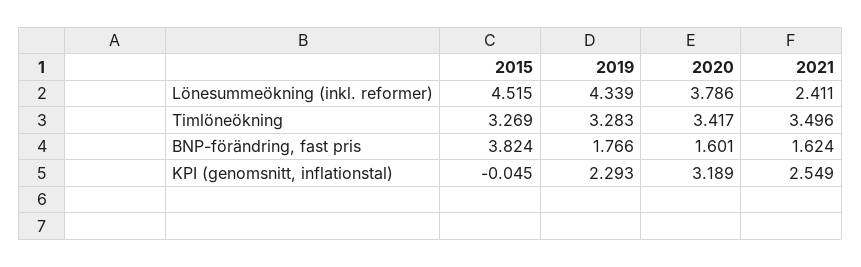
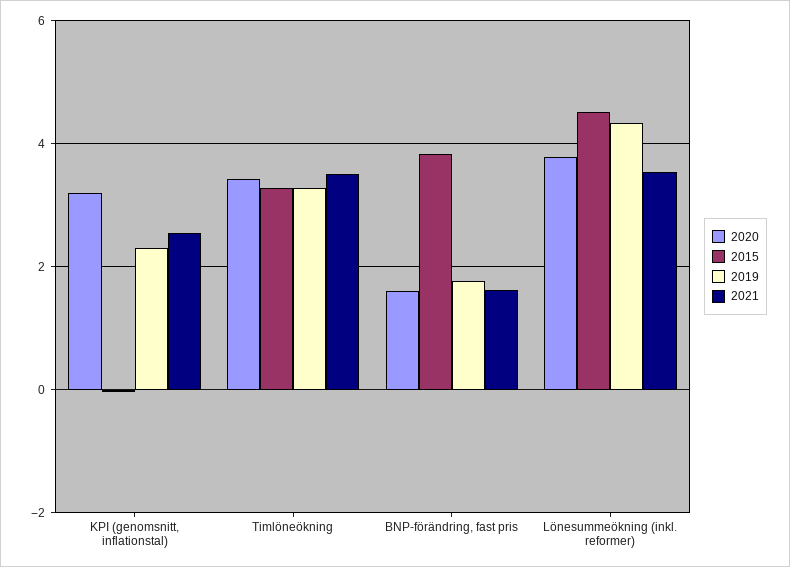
  {
    "2015": {
      "Lönesummeökning (inkl. reformer)": 4.515,
      "Timlöneökning": 3.269,
      "BNP-förändring, fast pris": 3.824,
      "KPI (genomsnitt, inflationstal)": -0.045
    },
    "2019": {
      "Lönesummeökning (inkl. reformer)": 4.339,
      "Timlöneökning": 3.283,
      "BNP-förändring, fast pris": 1.766,
      "KPI (genomsnitt, inflationstal)": 2.293
    },
    "2020": {
      "Lönesummeökning (inkl. reformer)": 3.786,
      "Timlöneökning": 3.417,
      "BNP-förändring, fast pris": 1.601,
      "KPI (genomsnitt, inflationstal)": 3.189
    },
    "2021": {
-     "Lönesummeökning (inkl. reformer)": 2.411,
+     "Lönesummeökning (inkl. reformer)": 3.6,
      "Timlöneökning": 3.496,
      "BNP-förändring, fast pris": 1.624,
      "KPI (genomsnitt, inflationstal)": 2.549
    }
  }

